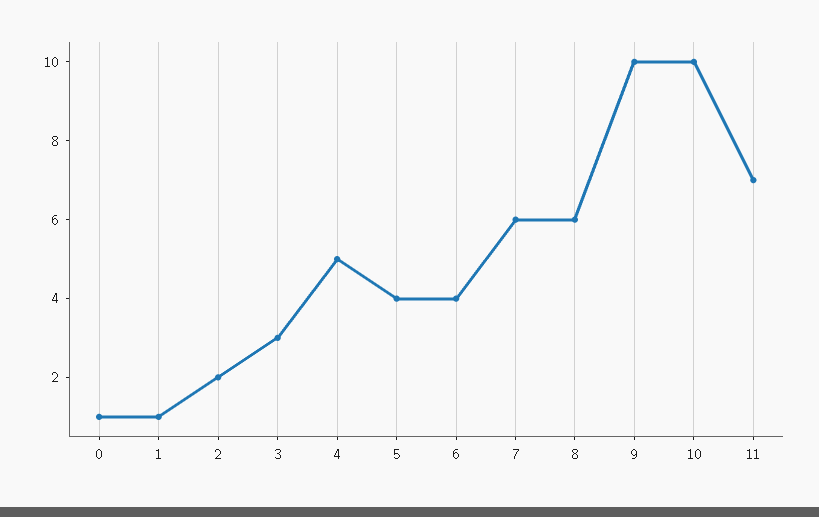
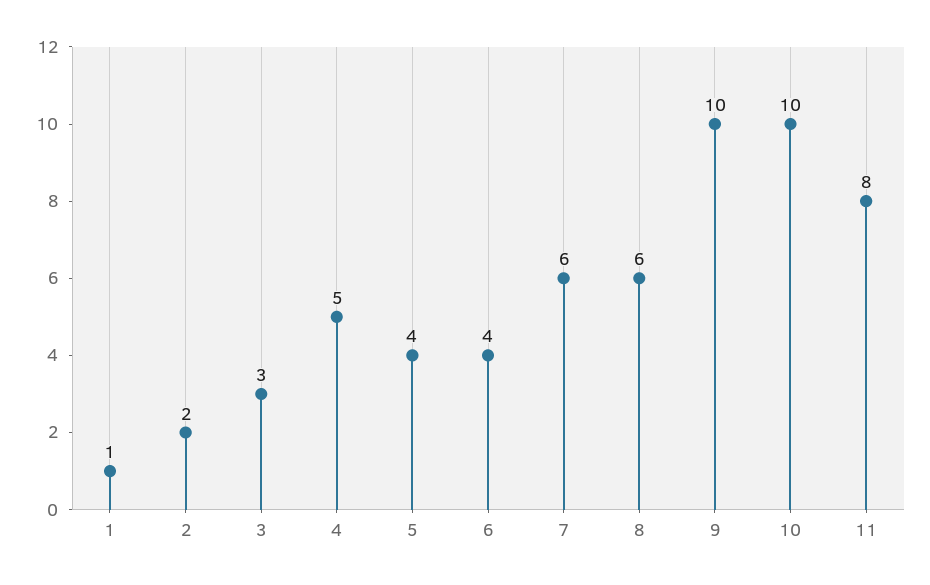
  {
-   "0": 1,
    "1": 1,
    "2": 2,
    "3": 3,
    "4": 5,
    "5": 4,
    "6": 4,
    "7": 6,
    "8": 6,
    "9": 10,
    "10": 10,
-   "11": 7
+   "11": 8
  }

